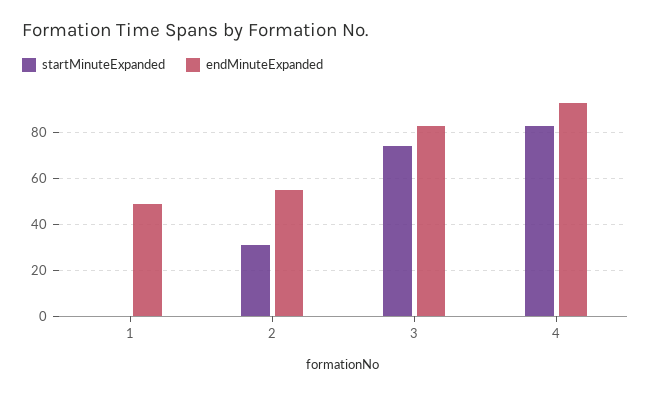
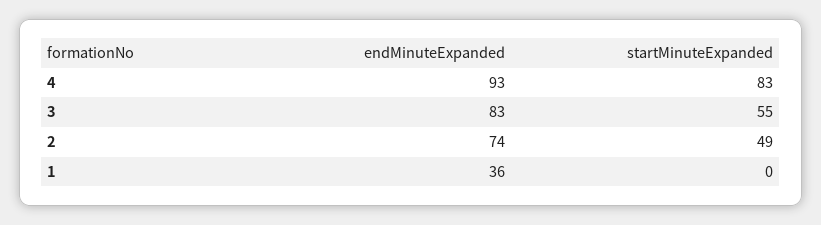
  {
    "startMinuteExpanded": {
      "1": 0,
-     "2": 30,
+     "2": 49,
-     "3": 75,
+     "3": 55,
      "4": 83
    },
    "endMinuteExpanded": {
-     "1": 50,
+     "1": 36,
-     "2": 55,
+     "2": 74,
      "3": 83,
      "4": 93
    }
  }

